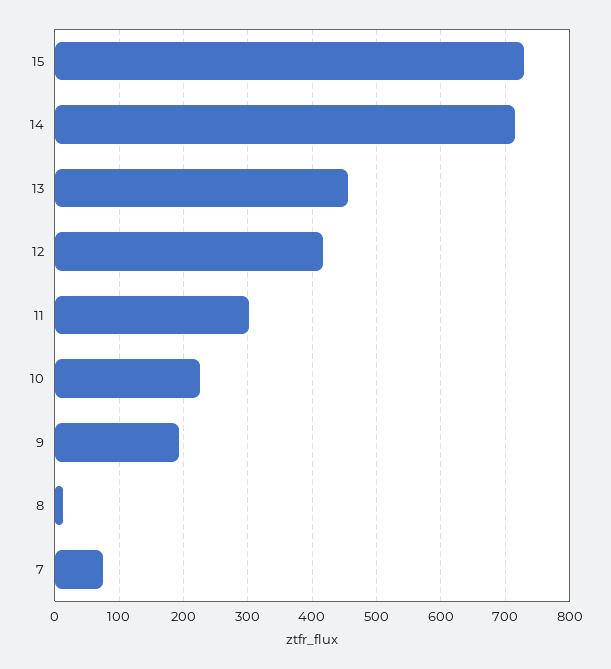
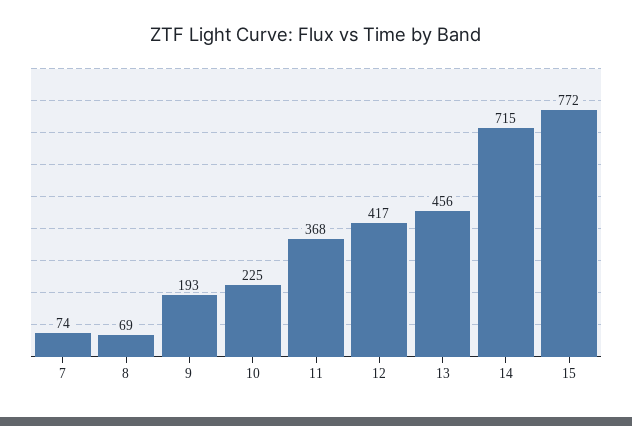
  {
-   "15": 730,
+   "15": 772,
    "14": 715,
    "13": 456,
    "12": 417,
-   "11": 300,
+   "11": 368,
    "10": 225,
    "9": 193,
-   "8": 10,
+   "8": 69,
    "7": 74
  }

